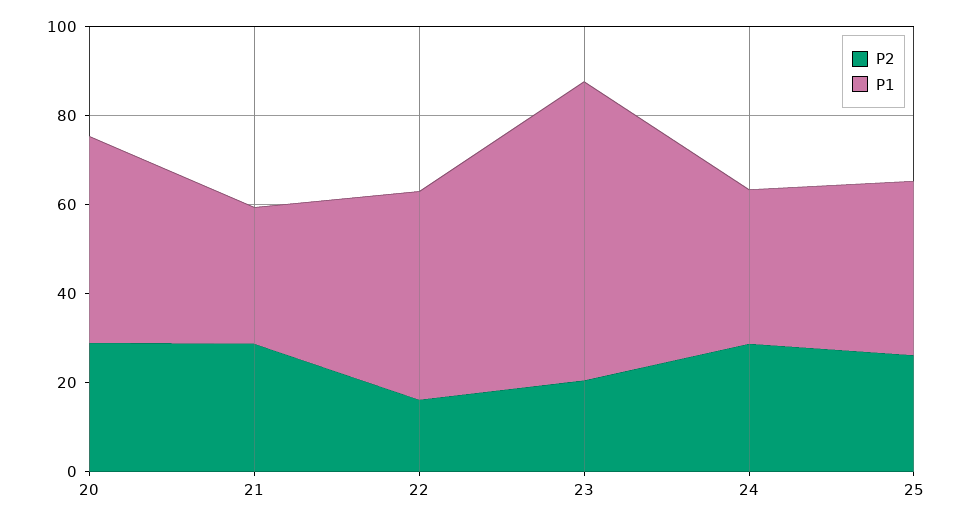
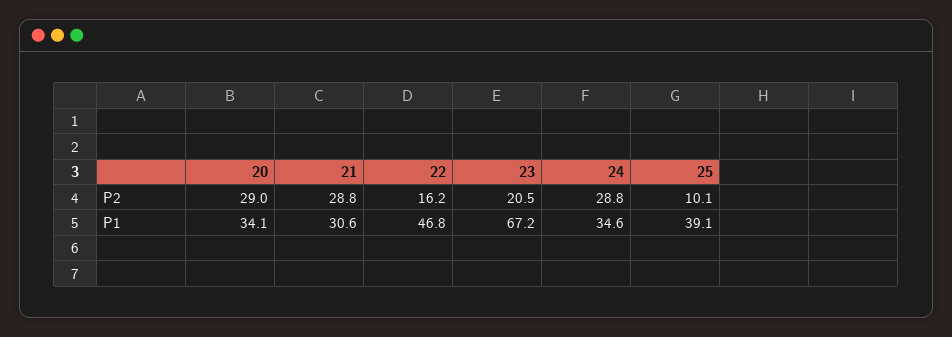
  {
    "P2": {
      "20": 29,
      "21": 28.8,
      "22": 16.2,
      "23": 20.5,
      "24": 28.8,
-     "25": 25
+     "25": 10.1
    },
    "P1": {
-     "20": 45,
+     "20": 34.1,
      "21": 30.6,
      "22": 46.8,
      "23": 67.2,
      "24": 34.6,
      "25": 39.1
    }
  }

